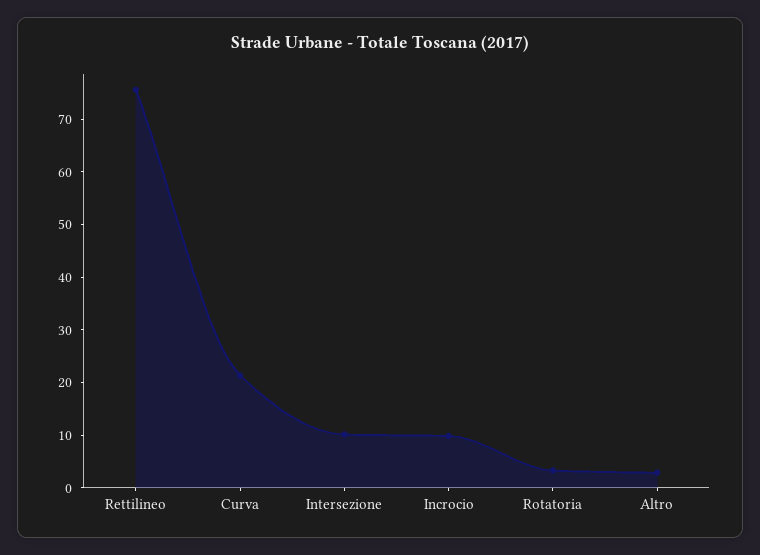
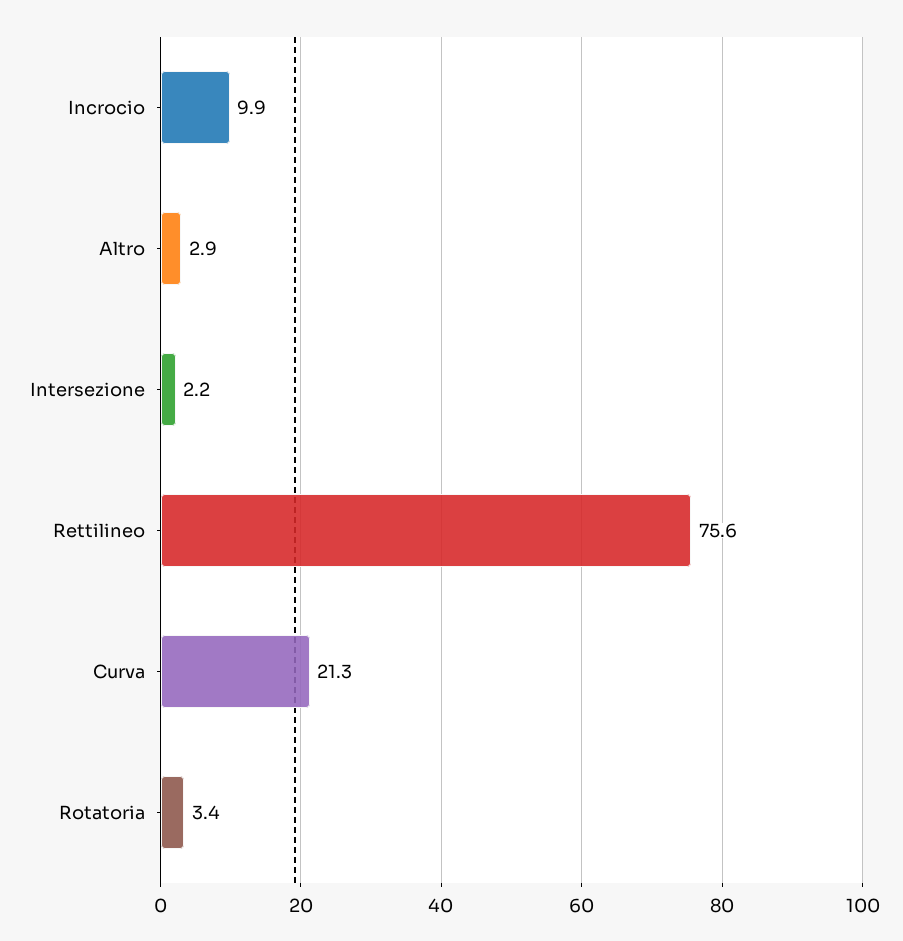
  {
    "Rettilineo": 75.6,
    "Curva": 21.3,
-   "Intersezione": 10,
+   "Intersezione": 2.2,
    "Incrocio": 9.9,
    "Rotatoria": 3.4,
    "Altro": 2.9
  }

